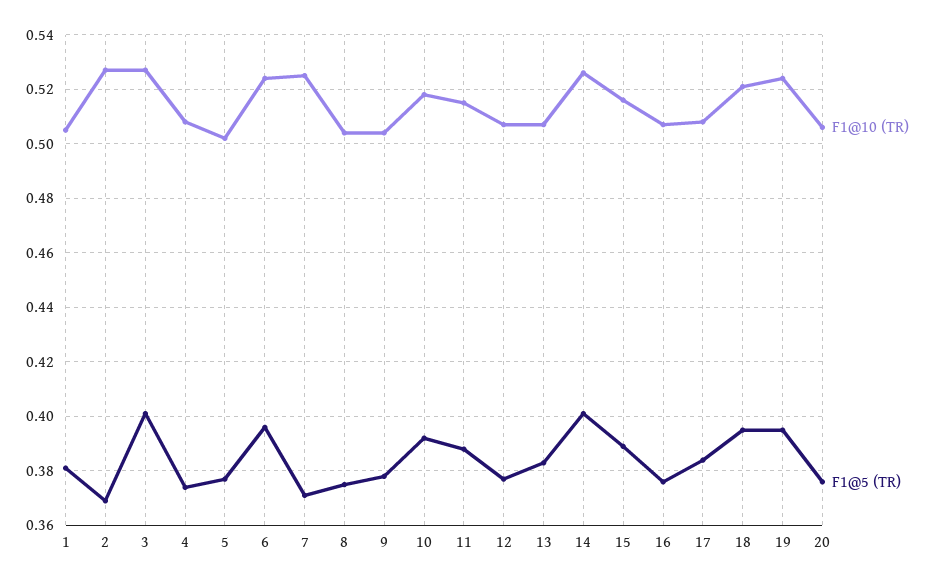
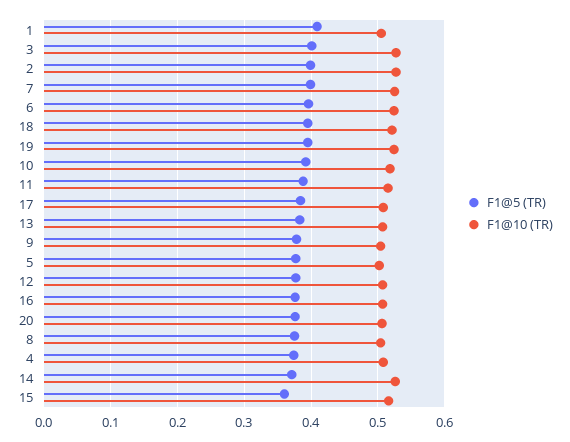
  {
    "F1@10 (TR)": {
      "1": 0.505,
      "2": 0.525,
      "3": 0.525,
      "4": 0.51,
      "5": 0.5,
      "6": 0.525,
      "7": 0.525,
      "8": 0.505,
      "9": 0.505,
      "10": 0.52,
      "11": 0.515,
      "12": 0.505,
      "13": 0.505,
      "14": 0.525,
      "15": 0.515,
      "16": 0.505,
      "17": 0.51,
      "18": 0.52,
      "19": 0.525,
      "20": 0.505
    },
    "F1@5 (TR)": {
-     "1": 0.38,
+     "1": 0.41,
-     "2": 0.37,
+     "2": 0.4,
      "3": 0.4,
      "4": 0.375,
      "5": 0.375,
      "6": 0.395,
-     "7": 0.37,
+     "7": 0.4,
      "8": 0.375,
      "9": 0.38,
      "10": 0.39,
      "11": 0.39,
      "12": 0.375,
      "13": 0.385,
-     "14": 0.4,
+     "14": 0.37,
-     "15": 0.39,
+     "15": 0.36,
      "16": 0.375,
      "17": 0.385,
      "18": 0.395,
      "19": 0.395,
      "20": 0.375
    }
  }

